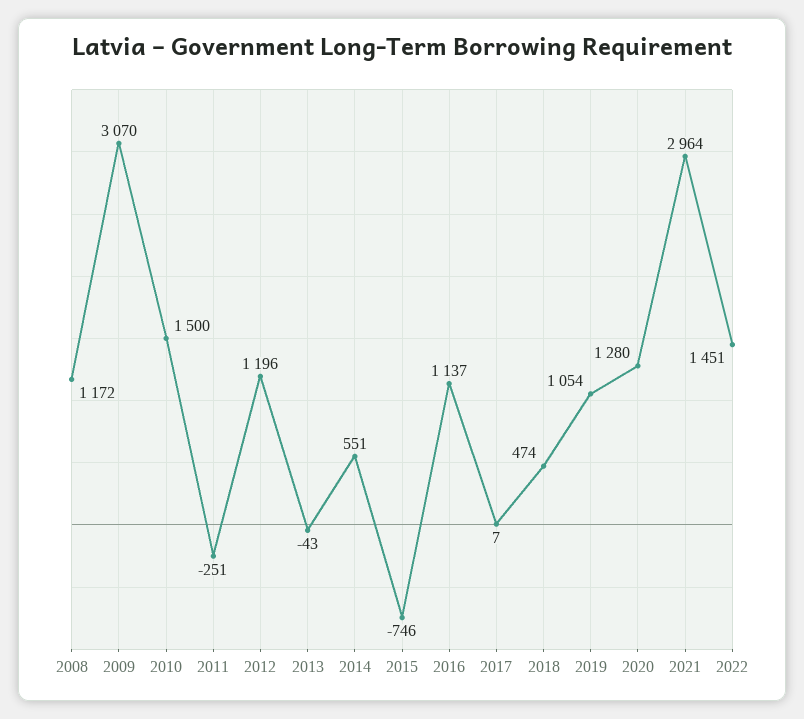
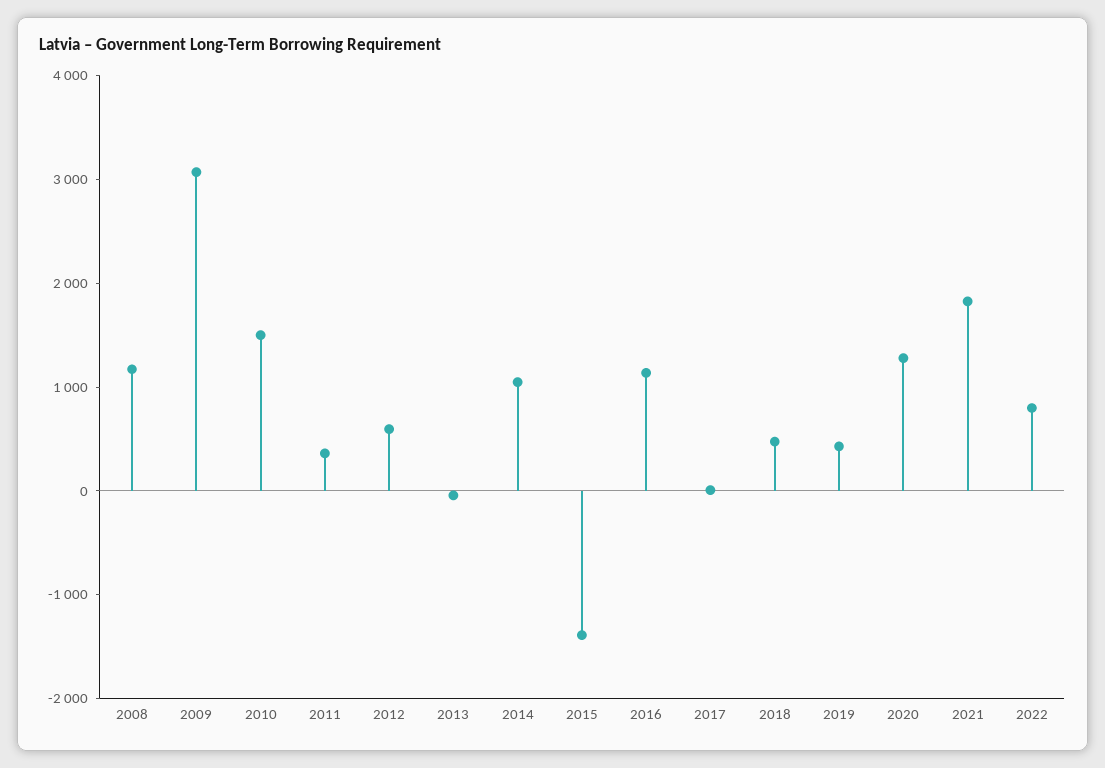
  {
    "2008": 1172,
    "2009": 3070,
    "2010": 1500,
-   "2011": -251,
+   "2011": 400,
-   "2012": 1196,
+   "2012": 600,
    "2013": -43,
-   "2014": 551,
+   "2014": 1000,
-   "2015": -746,
+   "2015": -1400,
    "2016": 1137,
    "2017": 7,
    "2018": 474,
-   "2019": 1054,
+   "2019": 400,
    "2020": 1280,
-   "2021": 2964,
+   "2021": 1800,
-   "2022": 1451
+   "2022": 800
  }

